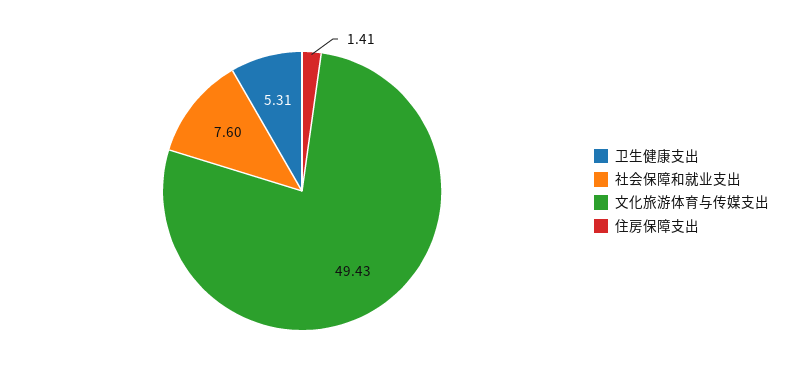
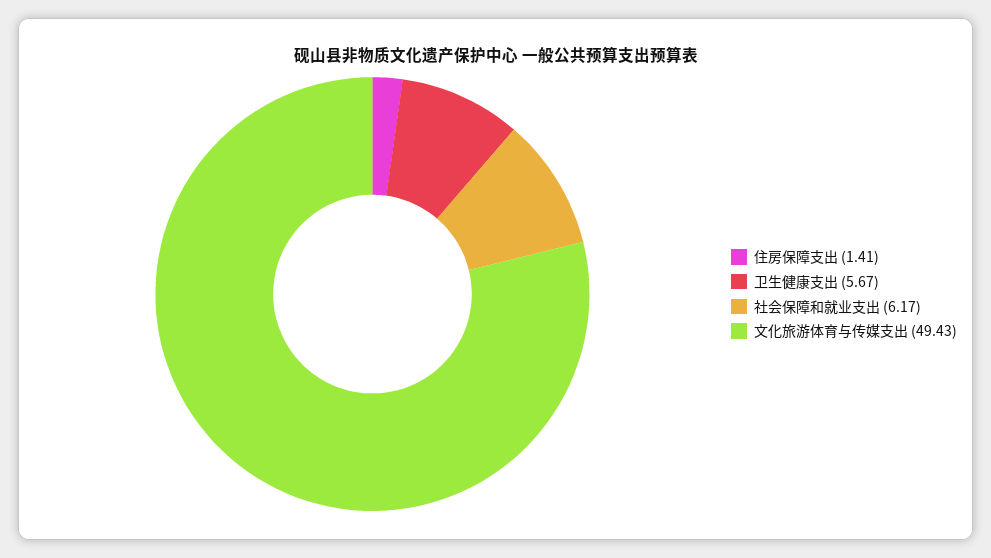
  {
-   "卫生健康支出": 5.31,
+   "卫生健康支出": 5.67,
-   "社会保障和就业支出": 7.6,
+   "社会保障和就业支出": 6.17,
    "文化旅游体育与传媒支出": 49.43,
    "住房保障支出": 1.41
  }

